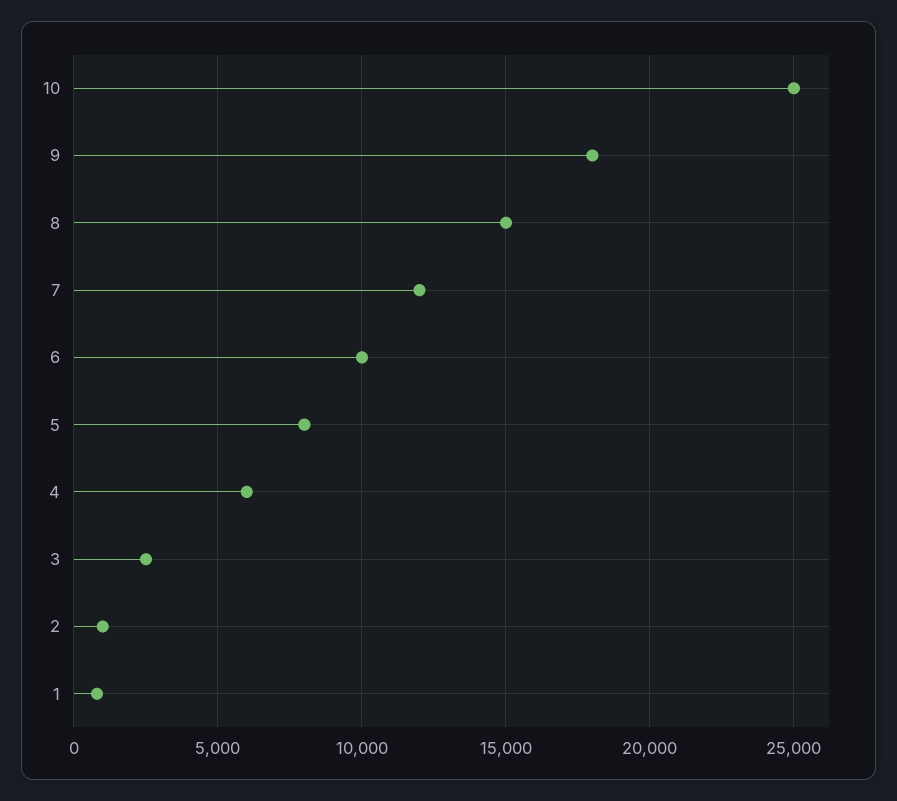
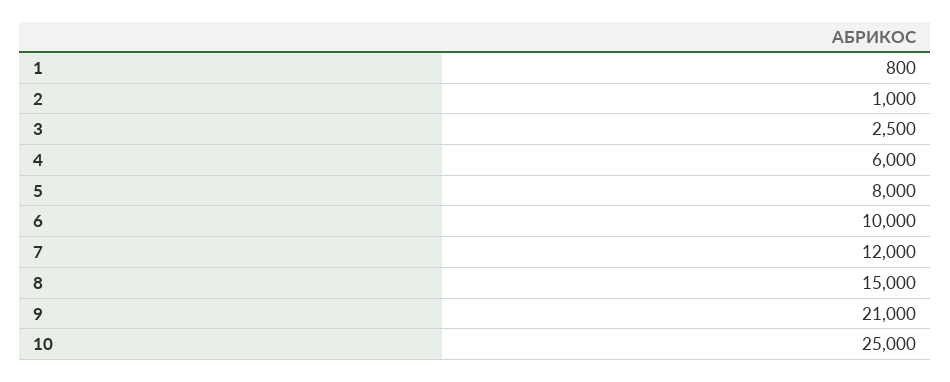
  {
    "10": 25000,
-   "9": 18000,
+   "9": 21000,
    "8": 15000,
    "7": 12000,
    "6": 10000,
    "5": 8000,
    "4": 6000,
    "3": 2500,
    "2": 1000,
    "1": 800
  }

